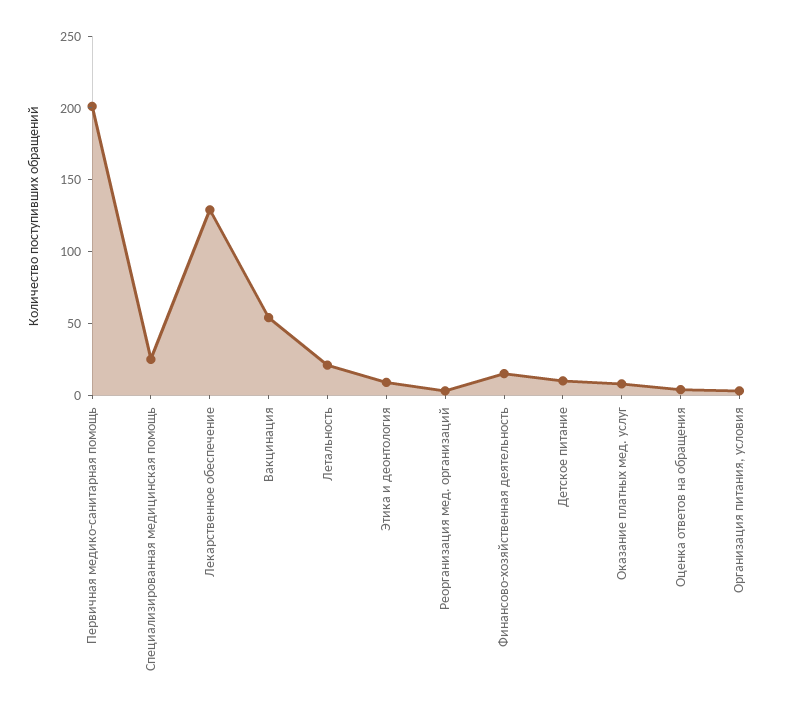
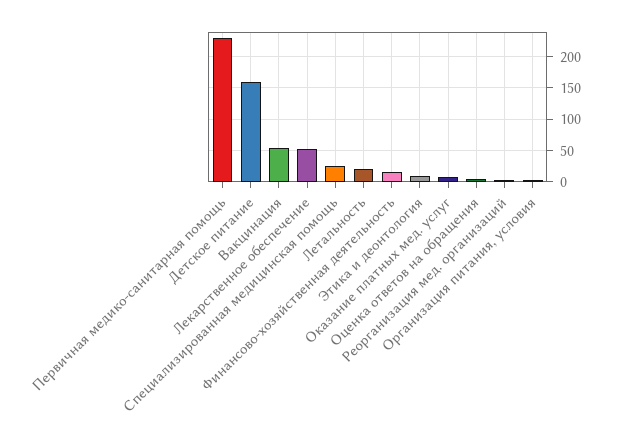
  {
-   "Первичная медико-санитарная помощь": 200,
+   "Первичная медико-санитарная помощь": 230,
    "Специализированная медицинская помощь": 30,
-   "Лекарственное обеспечение": 130,
+   "Лекарственное обеспечение": 50,
    "Вакцинация": 50,
    "Летальность": 20,
    "Этика и деонтология": 10,
    "Реорганизация мед. организаций": 0,
    "Финансово-хозяйственная деятельность": 20,
-   "Детское питание": 10,
+   "Детское питание": 160,
    "Оказание платных мед. услуг": 10,
    "Оценка ответов на обращения": 0,
    "Организация питания, условия": 0
  }

